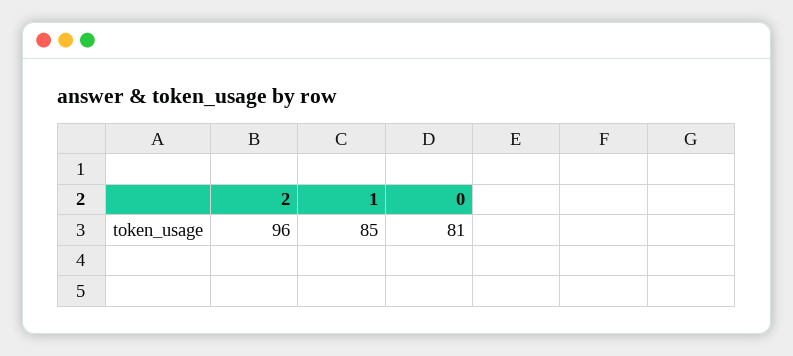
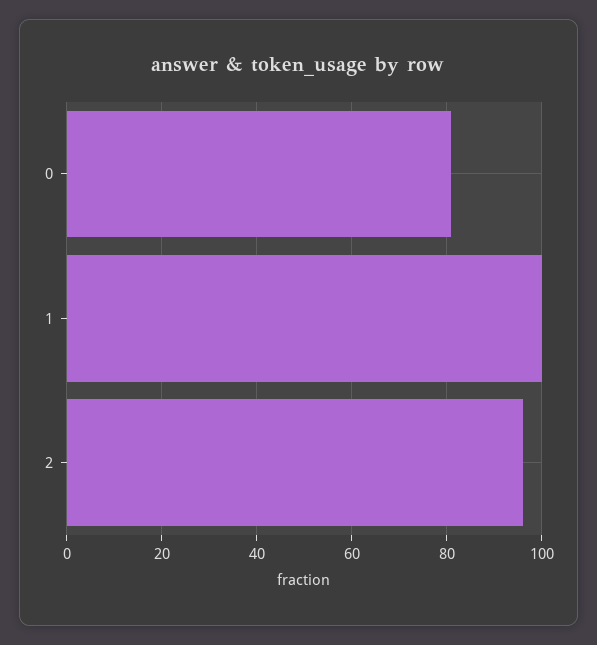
  {
    "2": 96,
-   "1": 85,
+   "1": 100,
    "0": 81
  }

